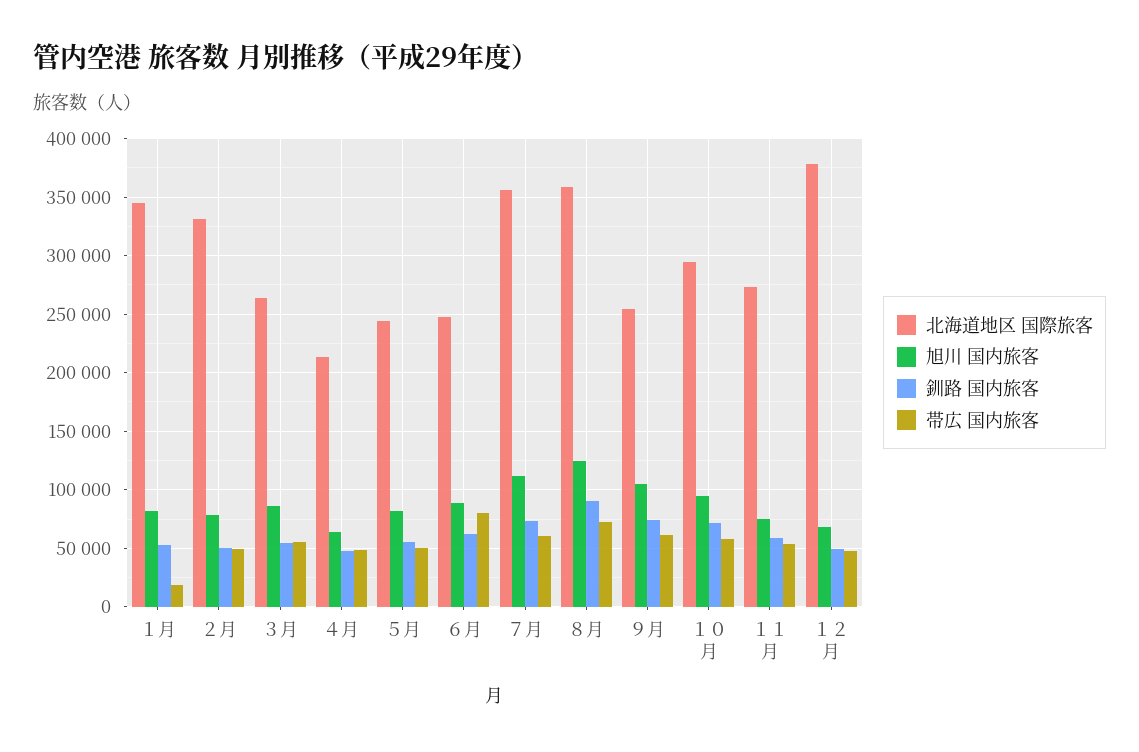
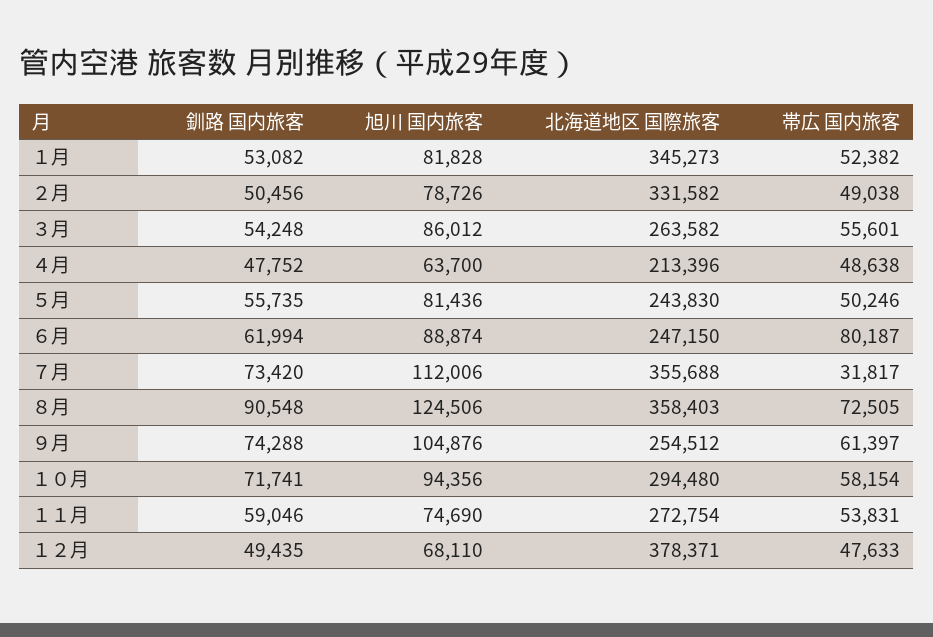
  {
    "北海道地区 国際旅客": {
      "１月": 345273,
      "２月": 331582,
      "３月": 263582,
      "４月": 213396,
      "５月": 243830,
      "６月": 247150,
      "７月": 355688,
      "８月": 358403,
      "９月": 254512,
      "１０月": 294480,
      "１１月": 272754,
      "１２月": 378371
    },
    "旭川 国内旅客": {
      "１月": 81828,
      "２月": 78726,
      "３月": 86012,
      "４月": 63700,
      "５月": 81436,
      "６月": 88874,
      "７月": 112006,
      "８月": 124506,
      "９月": 104876,
      "１０月": 94356,
      "１１月": 74690,
      "１２月": 68110
    },
    "釧路 国内旅客": {
      "１月": 53082,
      "２月": 50456,
      "３月": 54248,
      "４月": 47752,
      "５月": 55735,
      "６月": 61994,
      "７月": 73420,
      "８月": 90548,
      "９月": 74288,
      "１０月": 71741,
      "１１月": 59046,
      "１２月": 49435
    },
    "帯広 国内旅客": {
-     "１月": 20000,
+     "１月": 52382,
      "２月": 49038,
      "３月": 55601,
      "４月": 48638,
      "５月": 50246,
      "６月": 80187,
-     "７月": 60000,
+     "７月": 31817,
      "８月": 72505,
      "９月": 61397,
      "１０月": 58154,
      "１１月": 53831,
      "１２月": 47633
    }
  }

